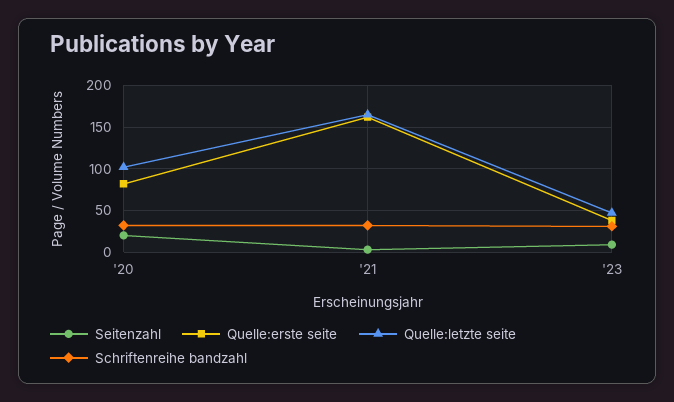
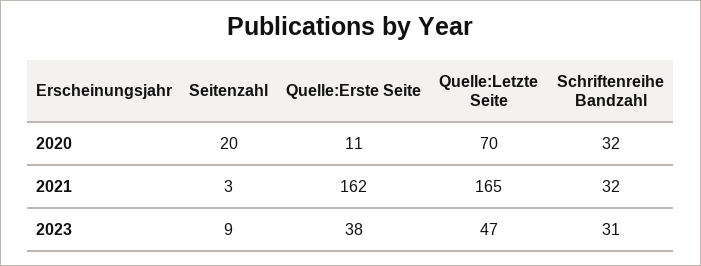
  {
    "Seitenzahl": {
      "'20": 20,
      "'21": 3,
      "'23": 9
    },
    "Quelle:erste seite": {
-     "'20": 80,
+     "'20": 11,
      "'21": 162,
      "'23": 38
    },
    "Quelle:letzte seite": {
-     "'20": 100,
+     "'20": 70,
      "'21": 165,
      "'23": 47
    },
    "Schriftenreihe bandzahl": {
      "'20": 32,
      "'21": 32,
      "'23": 31
    }
  }

